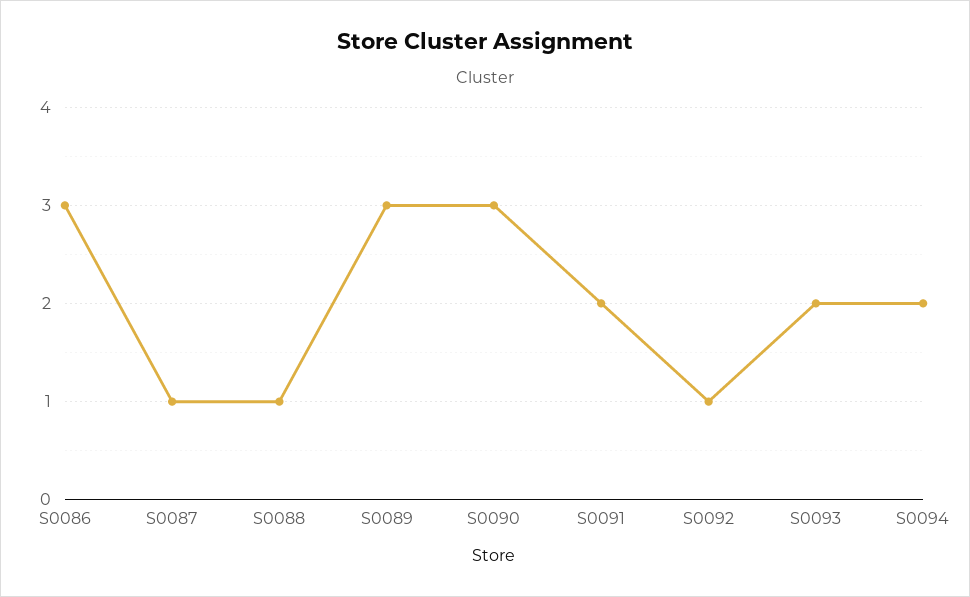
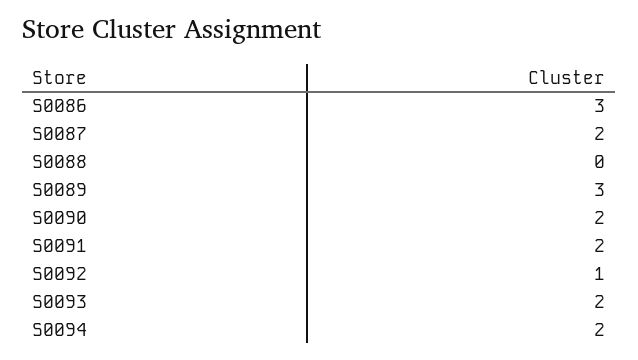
  {
    "S0086": 3,
-   "S0087": 1,
+   "S0087": 2,
-   "S0088": 1,
+   "S0088": 0,
    "S0089": 3,
-   "S0090": 3,
+   "S0090": 2,
    "S0091": 2,
    "S0092": 1,
    "S0093": 2,
    "S0094": 2
  }

